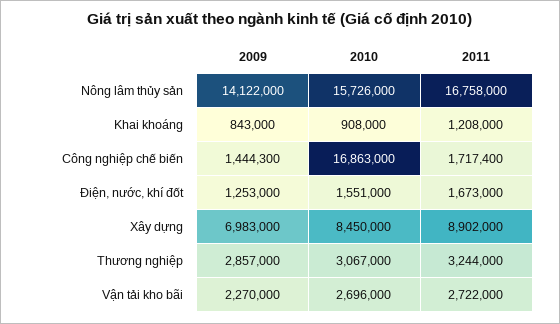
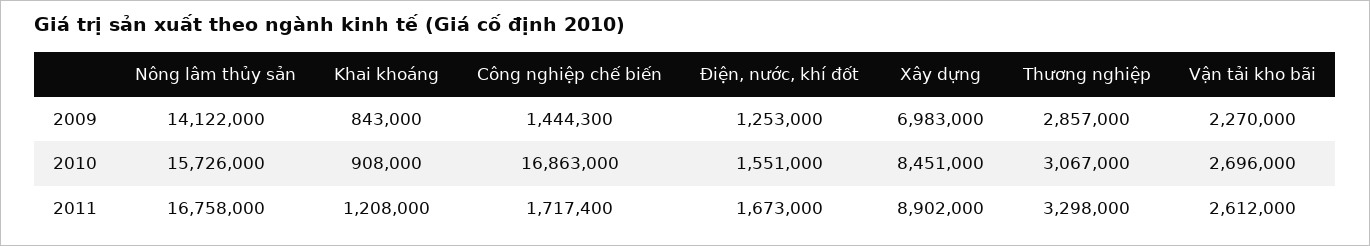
  {
    "2009": {
      "Nông lâm thủy sản": 14122000,
      "Khai khoáng": 843000,
      "Công nghiệp chế biến": 1444300,
      "Điện, nước, khí đốt": 1253000,
      "Xây dựng": 6983000,
      "Thương nghiệp": 2857000,
      "Vận tải kho bãi": 2270000
    },
    "2010": {
      "Nông lâm thủy sản": 15726000,
      "Khai khoáng": 908000,
      "Công nghiệp chế biến": 16863000,
      "Điện, nước, khí đốt": 1551000,
-     "Xây dựng": 8450000,
+     "Xây dựng": 8451000,
      "Thương nghiệp": 3067000,
      "Vận tải kho bãi": 2696000
    },
    "2011": {
      "Nông lâm thủy sản": 16758000,
      "Khai khoáng": 1208000,
      "Công nghiệp chế biến": 1717400,
      "Điện, nước, khí đốt": 1673000,
      "Xây dựng": 8902000,
-     "Thương nghiệp": 3244000,
+     "Thương nghiệp": 3298000,
-     "Vận tải kho bãi": 2722000
+     "Vận tải kho bãi": 2612000
    }
  }

